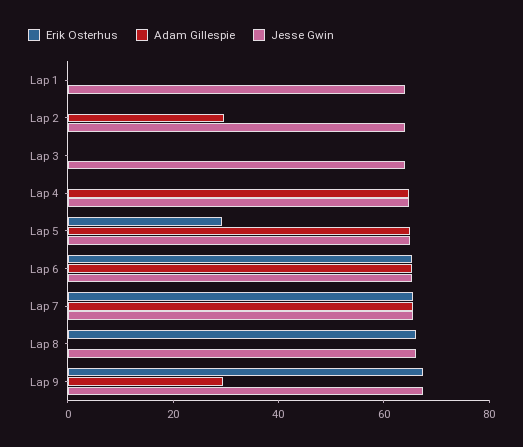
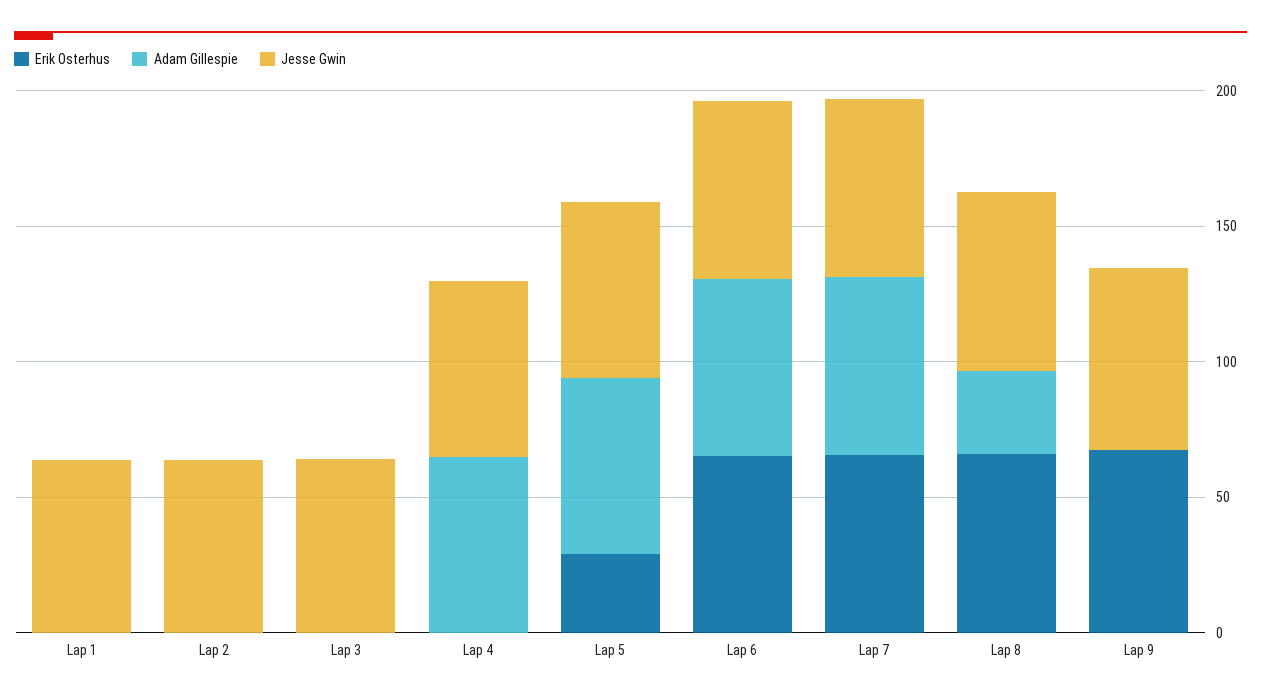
  {
    "Erik Osterhus": {
      "Lap 1": 0,
      "Lap 2": 0,
      "Lap 3": 0,
      "Lap 4": 0,
      "Lap 5": 30,
      "Lap 6": 65,
      "Lap 7": 65,
      "Lap 8": 65,
      "Lap 9": 65
    },
    "Adam Gillespie": {
      "Lap 1": 0,
-     "Lap 2": 30,
+     "Lap 2": 0,
      "Lap 3": 0,
      "Lap 4": 65,
      "Lap 5": 65,
      "Lap 6": 65,
      "Lap 7": 65,
-     "Lap 8": 0,
+     "Lap 8": 30,
-     "Lap 9": 30
+     "Lap 9": 0
    },
    "Jesse Gwin": {
      "Lap 1": 65,
      "Lap 2": 65,
      "Lap 3": 65,
      "Lap 4": 65,
      "Lap 5": 65,
      "Lap 6": 65,
      "Lap 7": 65,
      "Lap 8": 65,
      "Lap 9": 65
    }
  }

